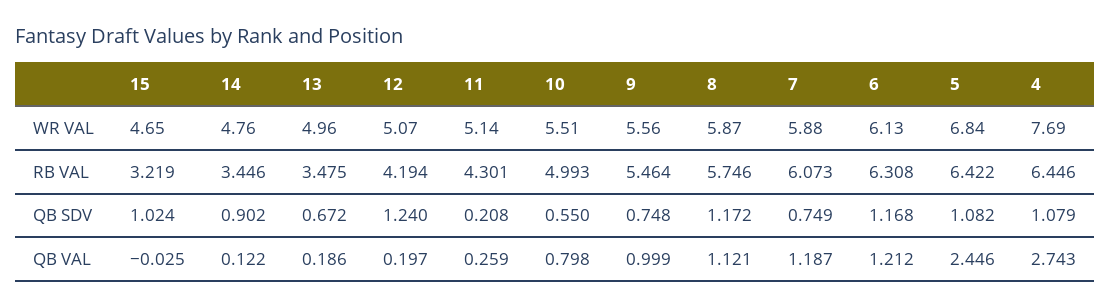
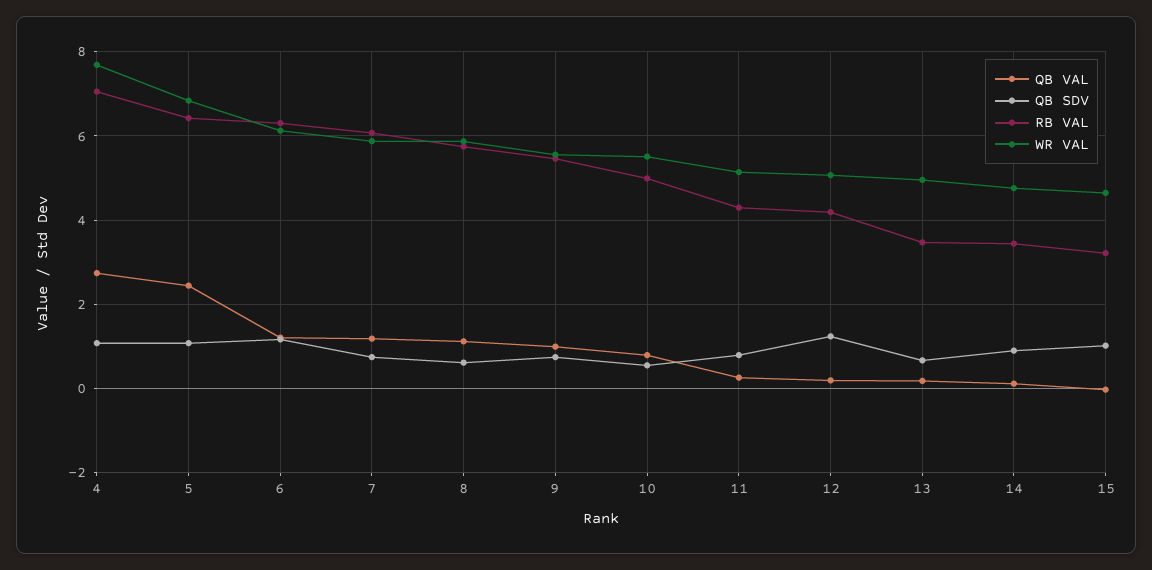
  {
    "WR VAL": {
      "15": 4.65,
      "14": 4.76,
      "13": 4.96,
      "12": 5.07,
      "11": 5.14,
      "10": 5.51,
      "9": 5.56,
      "8": 5.87,
      "7": 5.88,
      "6": 6.13,
      "5": 6.84,
      "4": 7.69
    },
    "RB VAL": {
      "15": 3.219,
      "14": 3.446,
      "13": 3.475,
      "12": 4.194,
      "11": 4.301,
      "10": 4.993,
      "9": 5.464,
      "8": 5.746,
      "7": 6.073,
      "6": 6.308,
      "5": 6.422,
-     "4": 6.446
+     "4": 7
    },
    "QB SDV": {
      "15": 1.024,
      "14": 0.902,
      "13": 0.672,
      "12": 1.24,
-     "11": 0.208,
+     "11": 0.8,
      "10": 0.55,
      "9": 0.748,
-     "8": 1.172,
+     "8": 0.6,
      "7": 0.749,
      "6": 1.168,
      "5": 1.082,
      "4": 1.079
    },
    "QB VAL": {
      "15": -0.025,
      "14": 0.122,
      "13": 0.186,
      "12": 0.197,
      "11": 0.259,
      "10": 0.798,
      "9": 0.999,
      "8": 1.121,
      "7": 1.187,
      "6": 1.212,
      "5": 2.446,
      "4": 2.743
    }
  }

